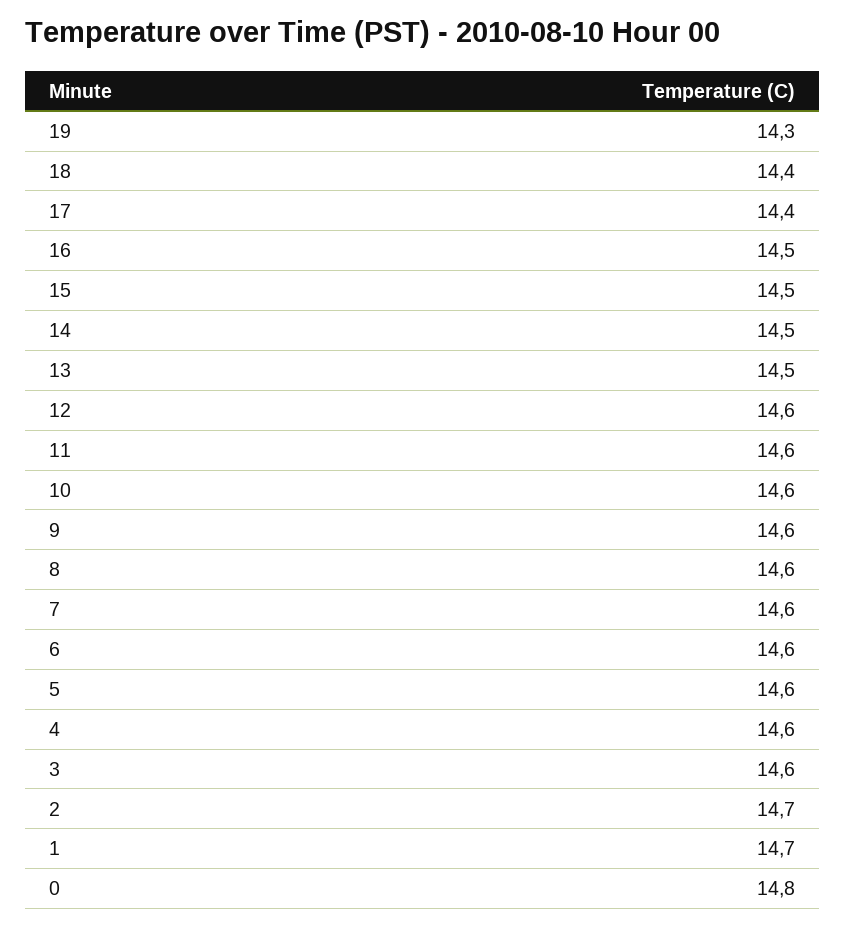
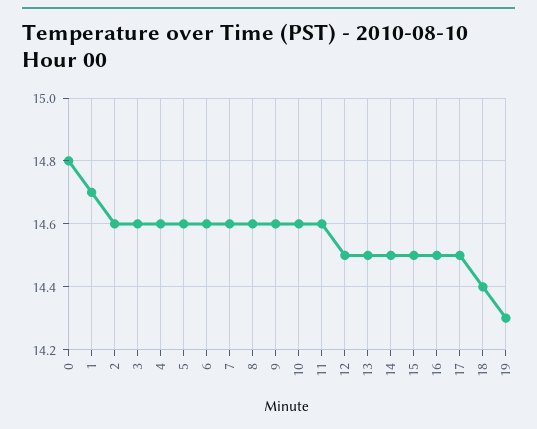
  {
    "19": 14.3,
    "18": 14.4,
-   "17": 14.4,
+   "17": 14.5,
    "16": 14.5,
    "15": 14.5,
    "14": 14.5,
    "13": 14.5,
-   "12": 14.6,
+   "12": 14.5,
    "11": 14.6,
    "10": 14.6,
    "9": 14.6,
    "8": 14.6,
    "7": 14.6,
    "6": 14.6,
    "5": 14.6,
    "4": 14.6,
    "3": 14.6,
-   "2": 14.7,
+   "2": 14.6,
    "1": 14.7,
    "0": 14.8
  }

